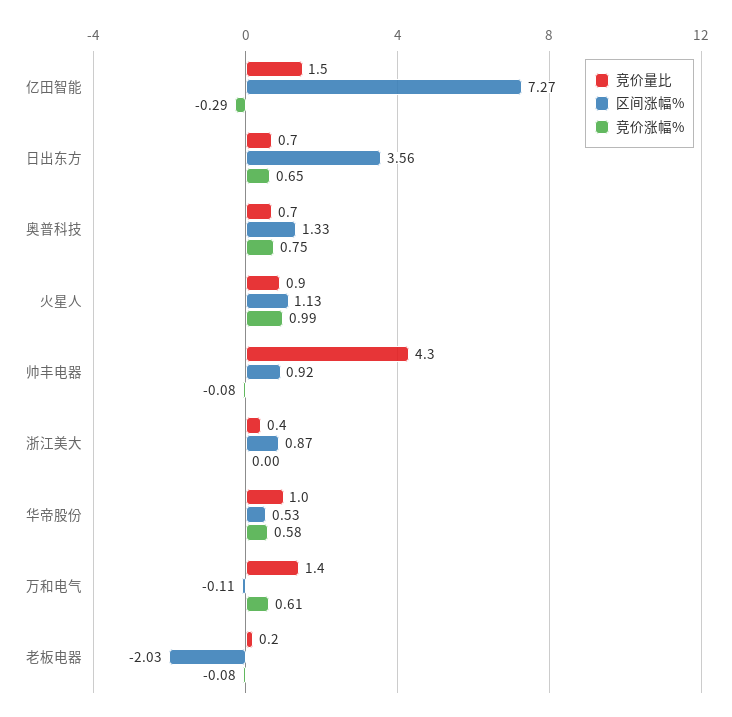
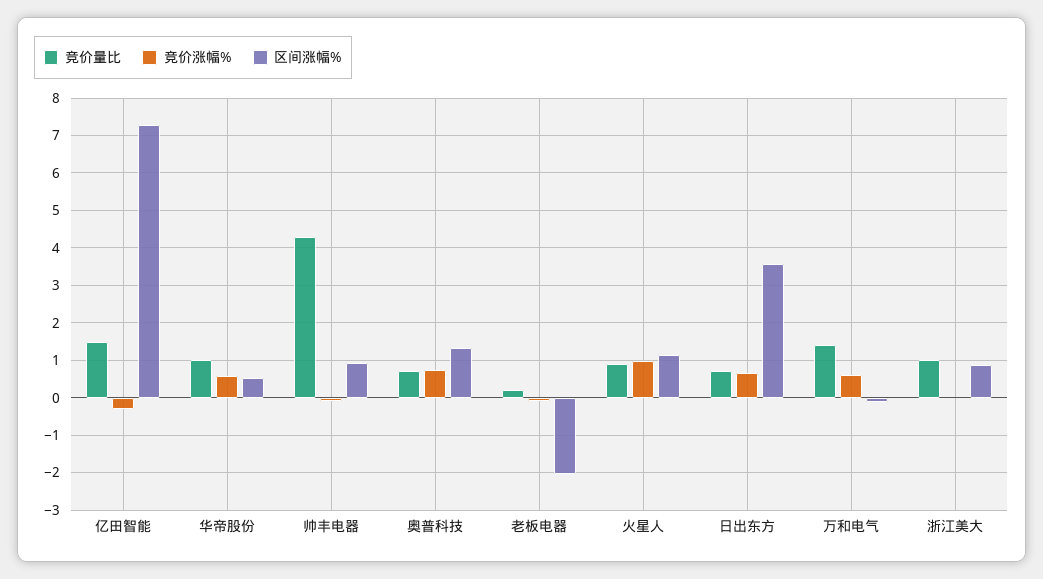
  {
    "竞价量比": {
      "亿田智能": 1.5,
      "日出东方": 0.7,
      "奥普科技": 0.7,
      "火星人": 0.9,
      "帅丰电器": 4.3,
-     "浙江美大": 0.4,
+     "浙江美大": 1,
      "华帝股份": 1,
      "万和电气": 1.4,
      "老板电器": 0.2
    },
    "区间涨幅%": {
      "亿田智能": 7.27,
      "日出东方": 3.56,
      "奥普科技": 1.33,
      "火星人": 1.13,
      "帅丰电器": 0.92,
      "浙江美大": 0.87,
      "华帝股份": 0.53,
      "万和电气": -0.11,
      "老板电器": -2.03
    },
    "竞价涨幅%": {
      "亿田智能": -0.29,
      "日出东方": 0.65,
      "奥普科技": 0.75,
      "火星人": 0.99,
      "帅丰电器": -0.08,
      "浙江美大": 0,
      "华帝股份": 0.58,
      "万和电气": 0.61,
      "老板电器": -0.08
    }
  }

